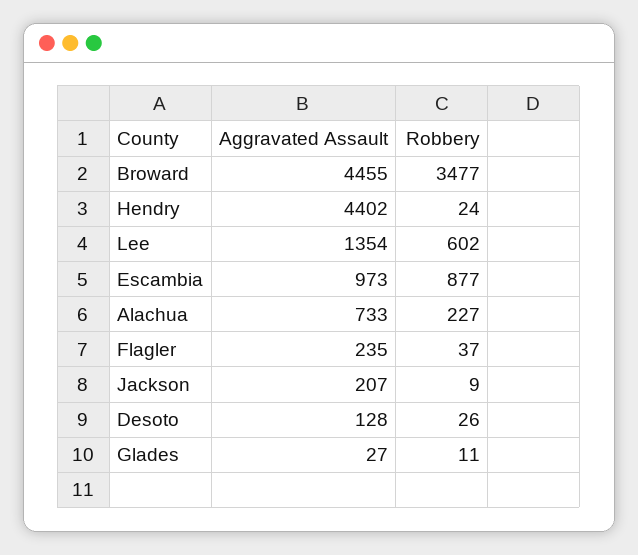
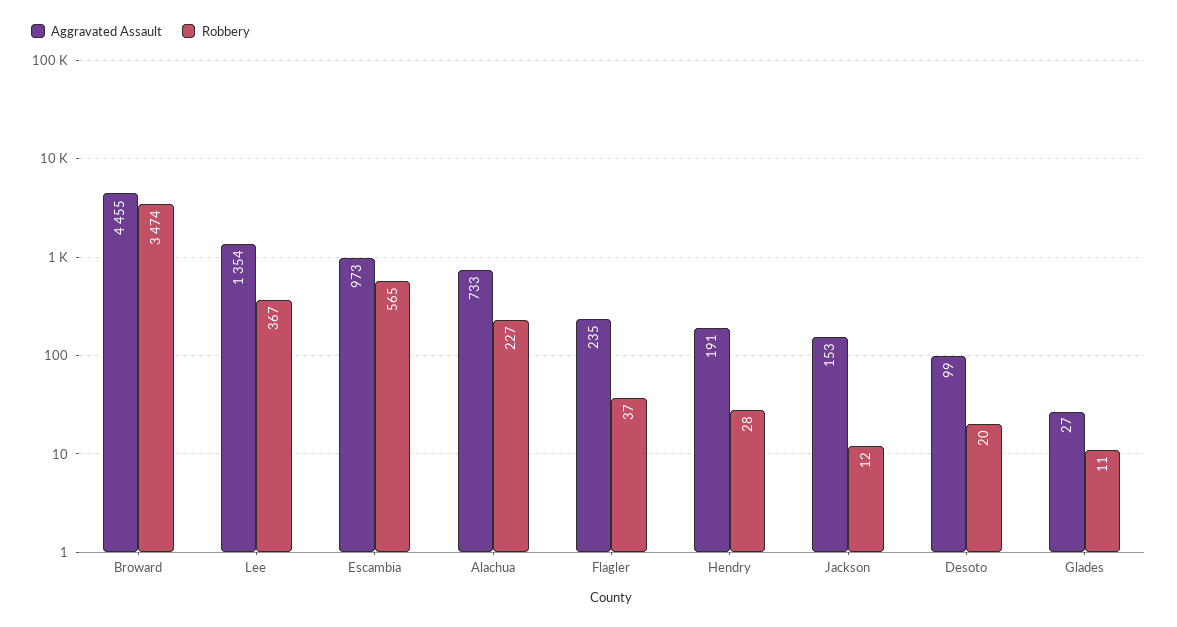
  {
    "Aggravated Assault": {
      "Broward": 4455,
-     "Hendry": 4402,
+     "Hendry": 191,
      "Lee": 1354,
      "Escambia": 973,
      "Alachua": 733,
      "Flagler": 235,
-     "Jackson": 207,
+     "Jackson": 153,
-     "Desoto": 128,
+     "Desoto": 99,
      "Glades": 27
    },
    "Robbery": {
-     "Broward": 3477,
+     "Broward": 3474,
-     "Hendry": 24,
+     "Hendry": 28,
-     "Lee": 602,
+     "Lee": 367,
-     "Escambia": 877,
+     "Escambia": 565,
      "Alachua": 227,
      "Flagler": 37,
-     "Jackson": 9,
+     "Jackson": 12,
-     "Desoto": 26,
+     "Desoto": 20,
      "Glades": 11
    }
  }

